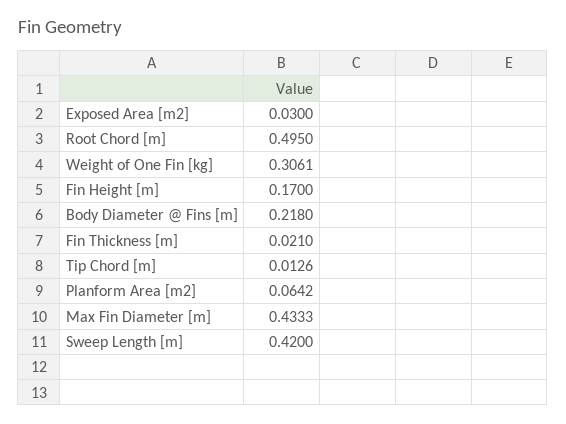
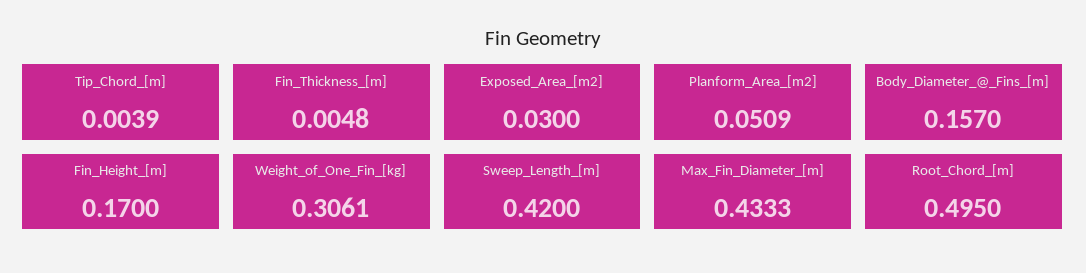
  {
    "Exposed Area [m2]": 0.03,
    "Root Chord [m]": 0.495,
    "Weight of One Fin [kg]": 0.3061,
    "Fin Height [m]": 0.17,
-   "Body Diameter @ Fins [m]": 0.218,
+   "Body Diameter @ Fins [m]": 0.157,
-   "Fin Thickness [m]": 0.021,
+   "Fin Thickness [m]": 0.0048,
-   "Tip Chord [m]": 0.0126,
+   "Tip Chord [m]": 0.0039,
-   "Planform Area [m2]": 0.0642,
+   "Planform Area [m2]": 0.0509,
    "Max Fin Diameter [m]": 0.4333,
    "Sweep Length [m]": 0.42
  }

